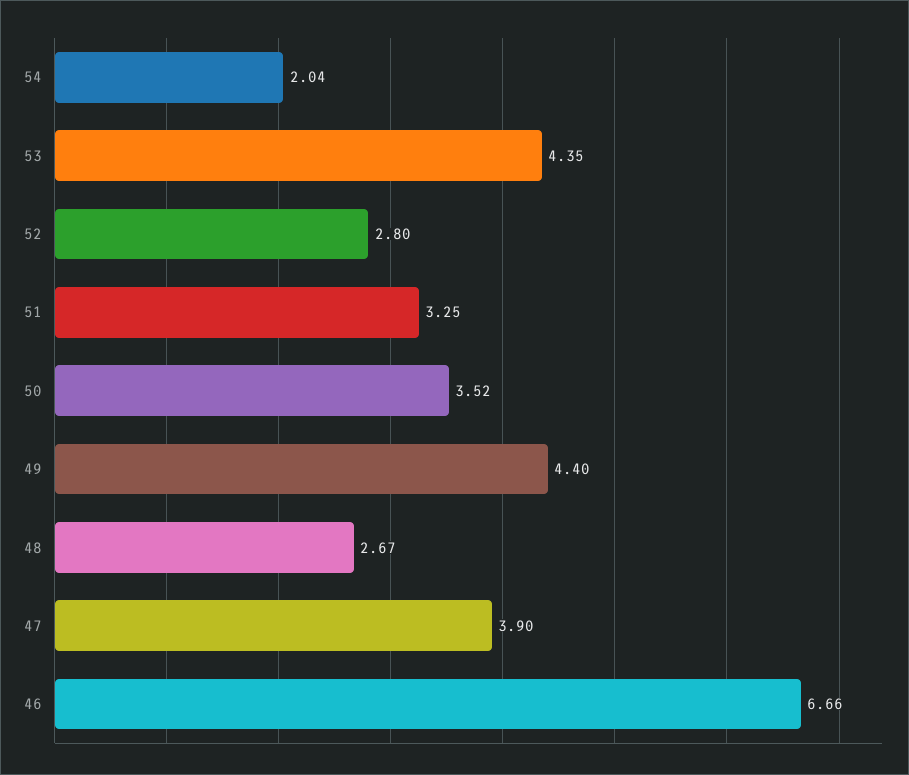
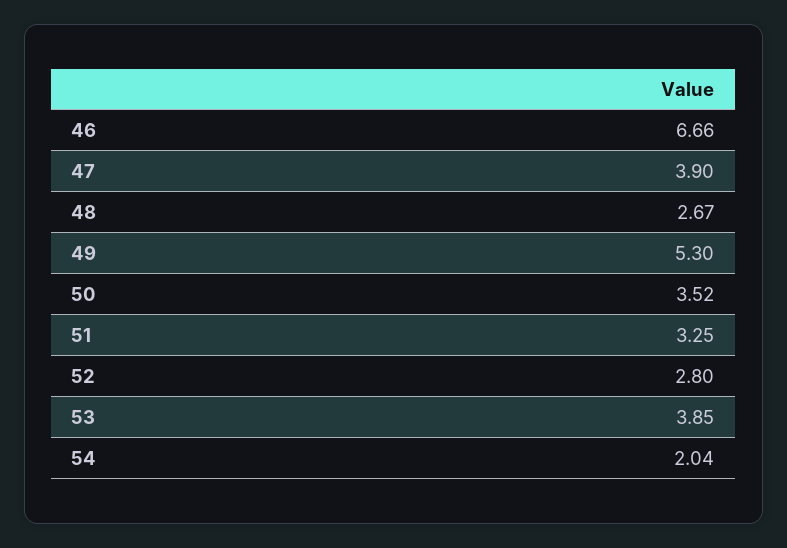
  {
    "54": 2.04,
-   "53": 4.35,
+   "53": 3.85,
    "52": 2.8,
    "51": 3.25,
    "50": 3.52,
-   "49": 4.4,
+   "49": 5.3,
    "48": 2.67,
    "47": 3.9,
    "46": 6.66
  }

